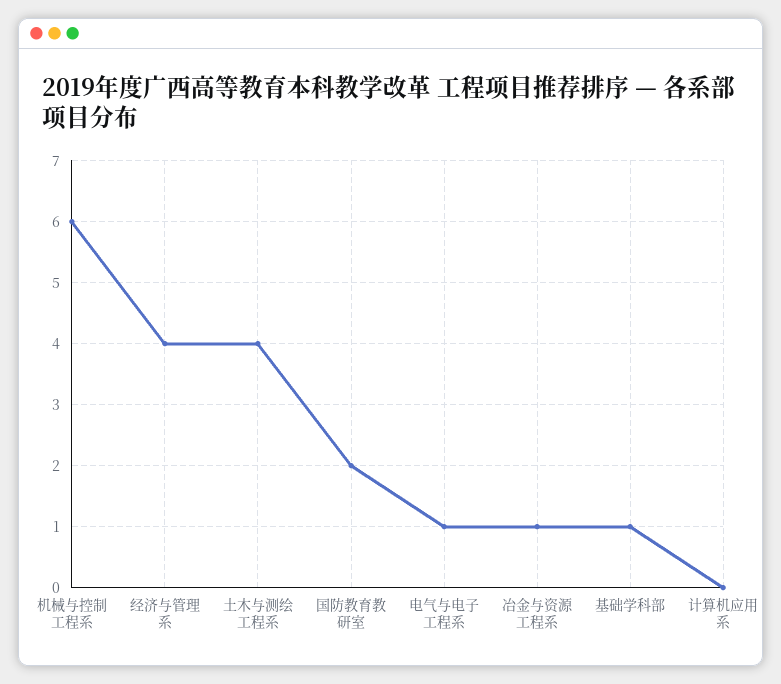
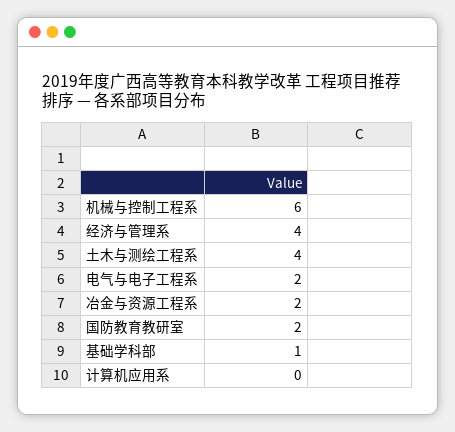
  {
    "机械与控制工程系": 6,
    "经济与管理系": 4,
    "土木与测绘工程系": 4,
    "国防教育教研室": 2,
-   "电气与电子工程系": 1,
+   "电气与电子工程系": 2,
-   "冶金与资源工程系": 1,
+   "冶金与资源工程系": 2,
    "基础学科部": 1,
    "计算机应用系": 0
  }

